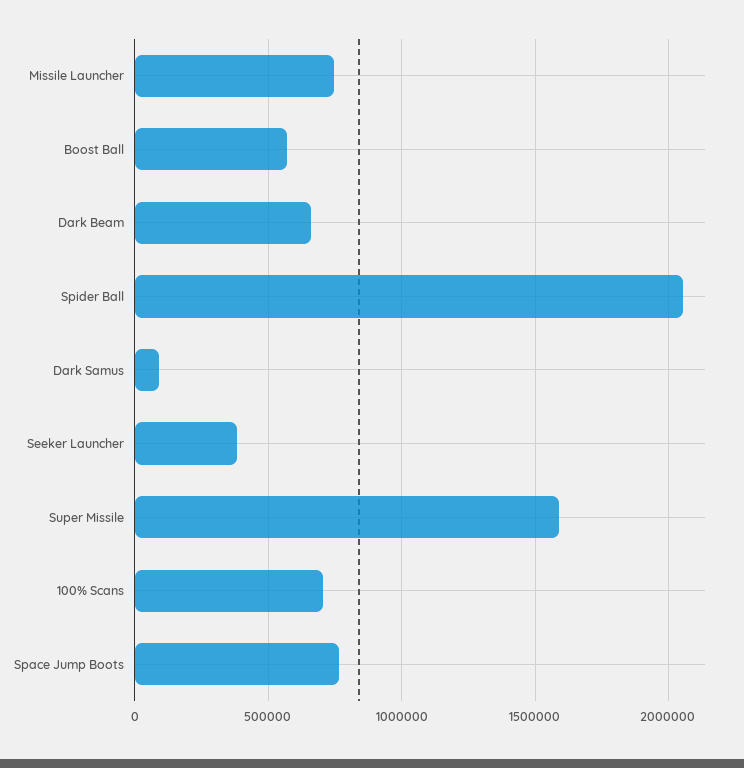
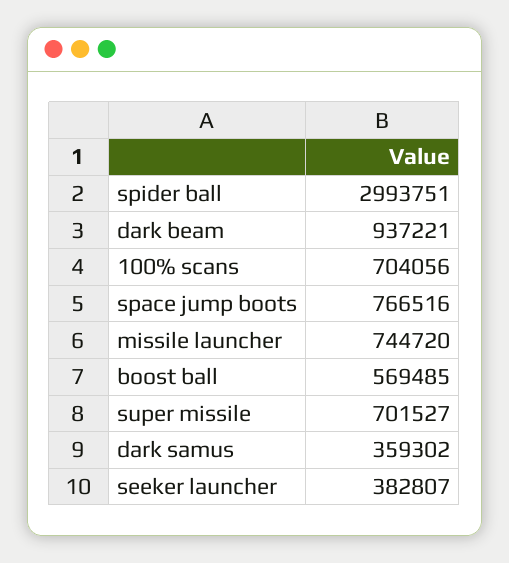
  {
    "Missile Launcher": 744720,
    "Boost Ball": 569485,
-   "Dark Beam": 650000,
+   "Dark Beam": 937221,
-   "Spider Ball": 2050000,
+   "Spider Ball": 2993751,
-   "Dark Samus": 100000,
+   "Dark Samus": 359302,
    "Seeker Launcher": 382807,
-   "Super Missile": 1600000,
+   "Super Missile": 701527,
    "100% Scans": 704056,
    "Space Jump Boots": 766516
  }

